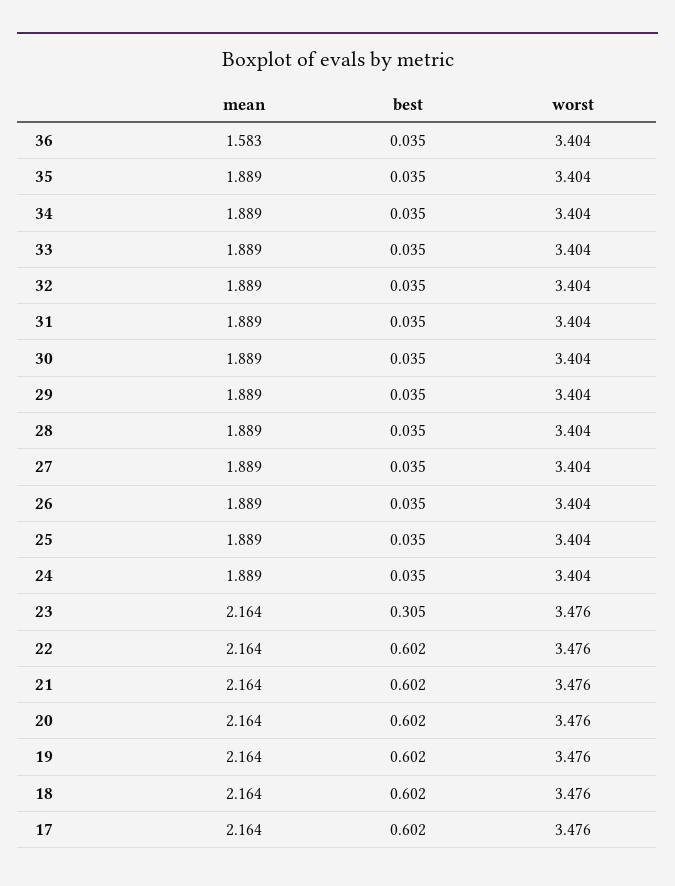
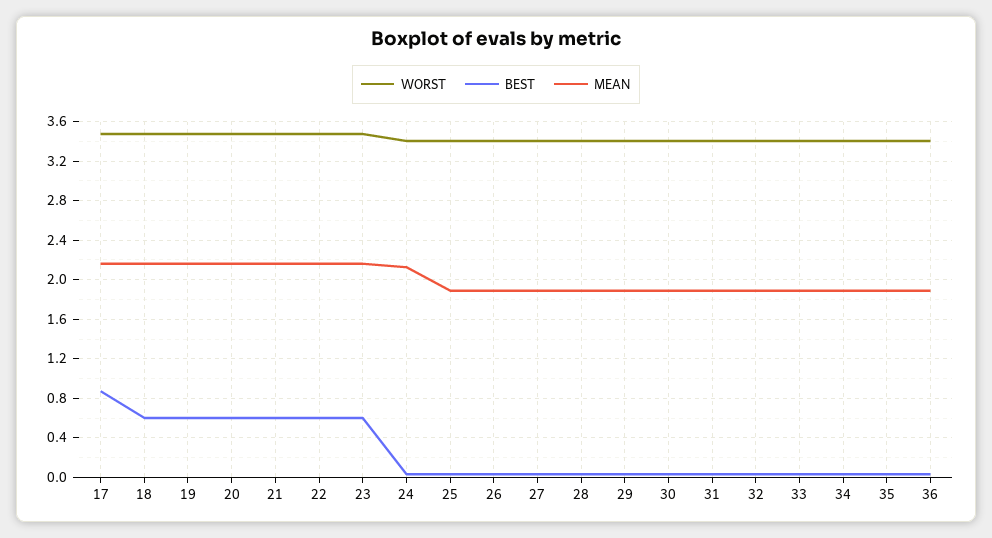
  {
    "mean": {
-     "36": 1.583,
+     "36": 1.9,
      "35": 1.889,
      "34": 1.889,
      "33": 1.889,
      "32": 1.889,
      "31": 1.889,
      "30": 1.889,
      "29": 1.889,
      "28": 1.889,
      "27": 1.889,
      "26": 1.889,
      "25": 1.889,
-     "24": 1.889,
+     "24": 2.1,
      "23": 2.164,
      "22": 2.164,
      "21": 2.164,
      "20": 2.164,
      "19": 2.164,
      "18": 2.164,
      "17": 2.164
    },
    "best": {
      "36": 0.035,
      "35": 0.035,
      "34": 0.035,
      "33": 0.035,
      "32": 0.035,
      "31": 0.035,
      "30": 0.035,
      "29": 0.035,
      "28": 0.035,
      "27": 0.035,
      "26": 0.035,
      "25": 0.035,
      "24": 0.035,
-     "23": 0.305,
+     "23": 0.6,
      "22": 0.602,
      "21": 0.602,
      "20": 0.602,
      "19": 0.602,
      "18": 0.602,
-     "17": 0.602
+     "17": 0.9
    },
    "worst": {
      "36": 3.404,
      "35": 3.404,
      "34": 3.404,
      "33": 3.404,
      "32": 3.404,
      "31": 3.404,
      "30": 3.404,
      "29": 3.404,
      "28": 3.404,
      "27": 3.404,
      "26": 3.404,
      "25": 3.404,
      "24": 3.404,
      "23": 3.476,
      "22": 3.476,
      "21": 3.476,
      "20": 3.476,
      "19": 3.476,
      "18": 3.476,
      "17": 3.476
    }
  }

